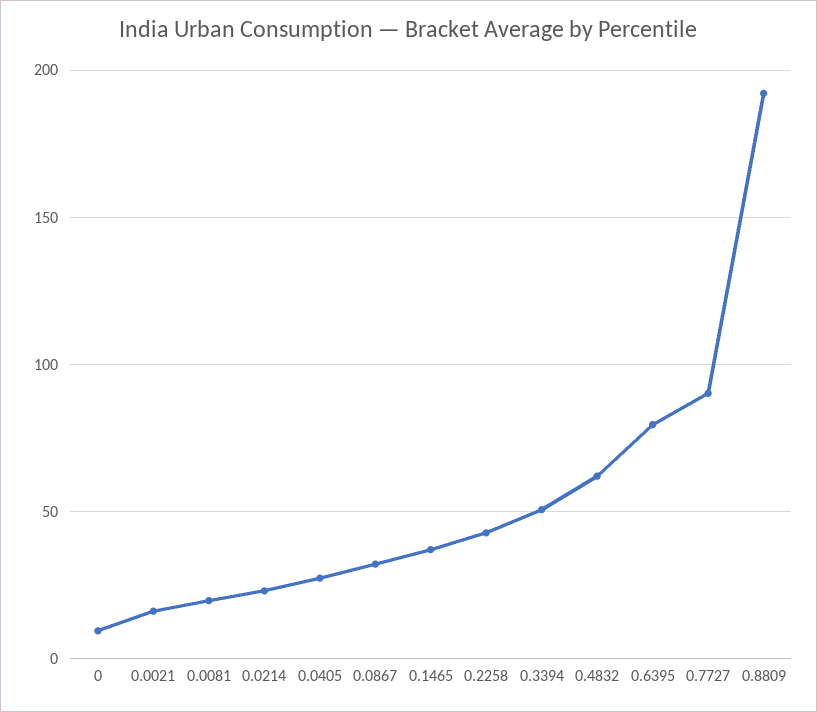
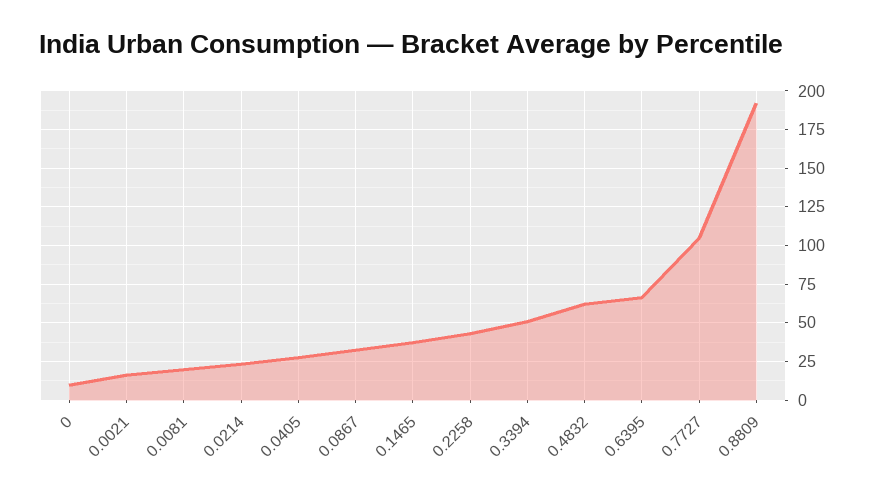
  {
    "0": 10,
    "0.0021": 15,
    "0.0081": 20,
    "0.0214": 25,
    "0.0405": 25,
    "0.0867": 30,
    "0.1465": 35,
    "0.2258": 45,
    "0.3394": 50,
    "0.4832": 60,
-   "0.6395": 80,
+   "0.6395": 65,
-   "0.7727": 90,
+   "0.7727": 105,
    "0.8809": 190
  }

